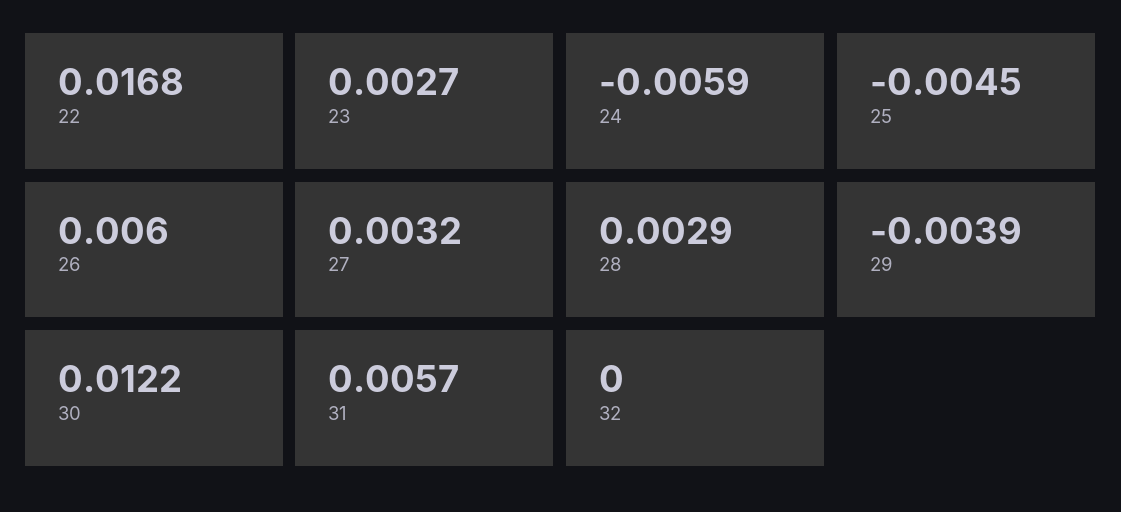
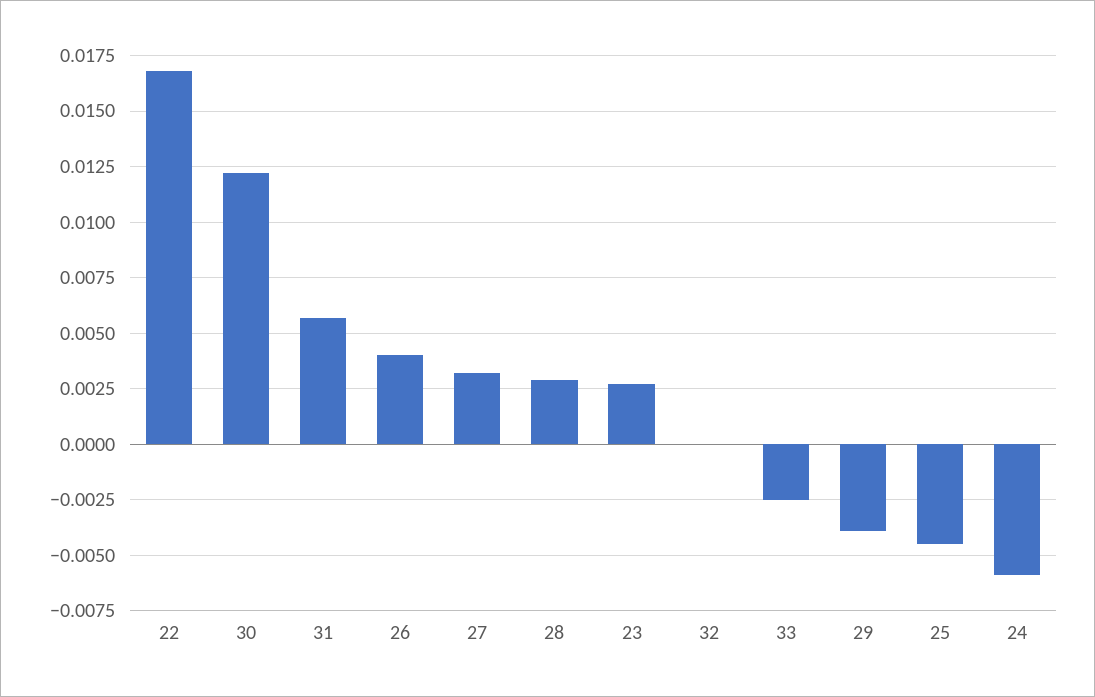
  {
    "22": 0.0168,
    "23": 0.0027,
    "24": -0.0059,
    "25": -0.0045,
-   "26": 0.006,
+   "26": 0.004,
    "27": 0.0032,
    "28": 0.0029,
    "29": -0.0039,
    "30": 0.0122,
    "31": 0.0057,
-   "32": 0
+   "32": 0,
+   "33": -0.0025
  }

